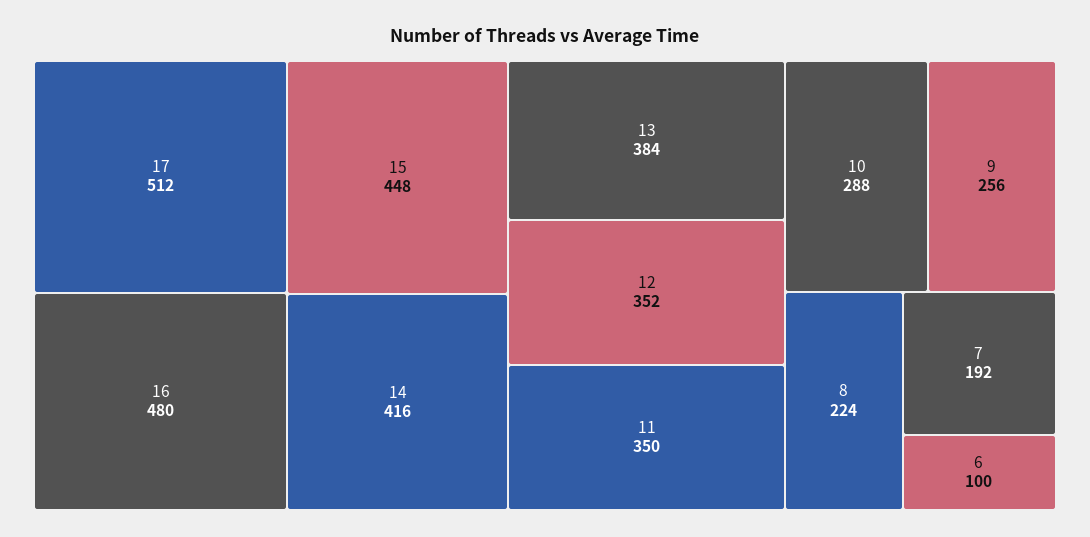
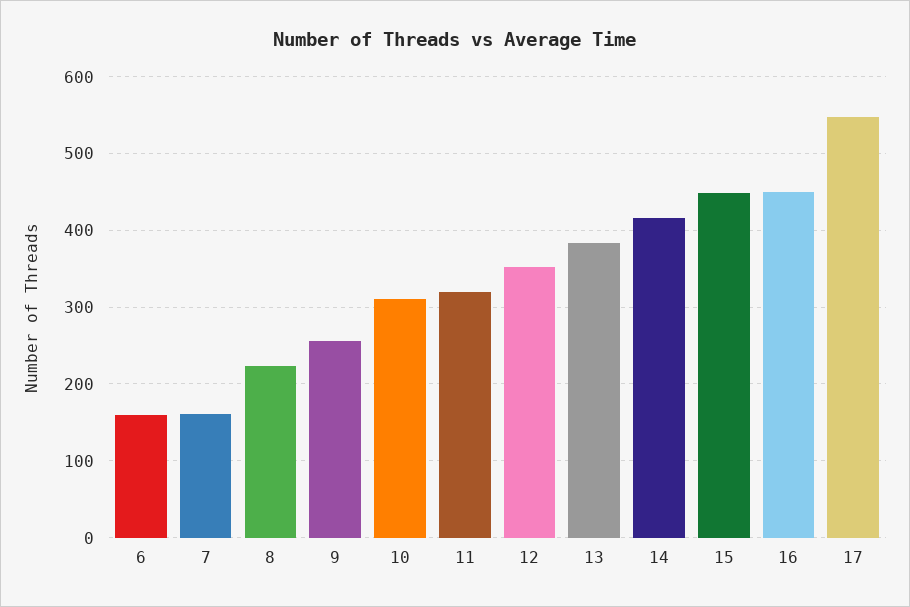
  {
-   "17": 512,
+   "17": 550,
-   "16": 480,
+   "16": 450,
    "15": 448,
    "14": 416,
    "13": 384,
    "12": 352,
-   "11": 350,
+   "11": 320,
-   "10": 288,
+   "10": 310,
    "9": 256,
    "8": 224,
-   "7": 192,
+   "7": 160,
-   "6": 100
+   "6": 160
  }

